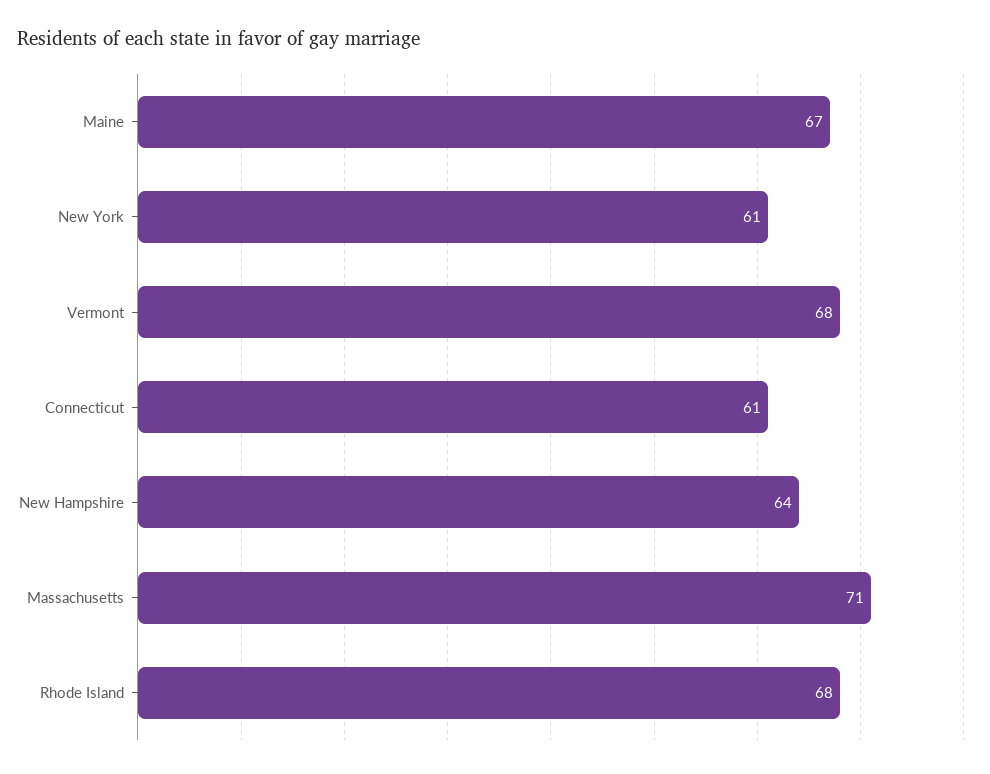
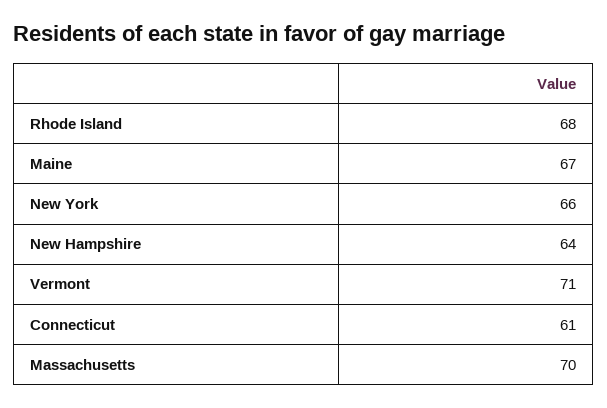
  {
    "Maine": 67,
-   "New York": 61,
+   "New York": 66,
-   "Vermont": 68,
+   "Vermont": 71,
    "Connecticut": 61,
    "New Hampshire": 64,
-   "Massachusetts": 71,
+   "Massachusetts": 70,
    "Rhode Island": 68
  }

